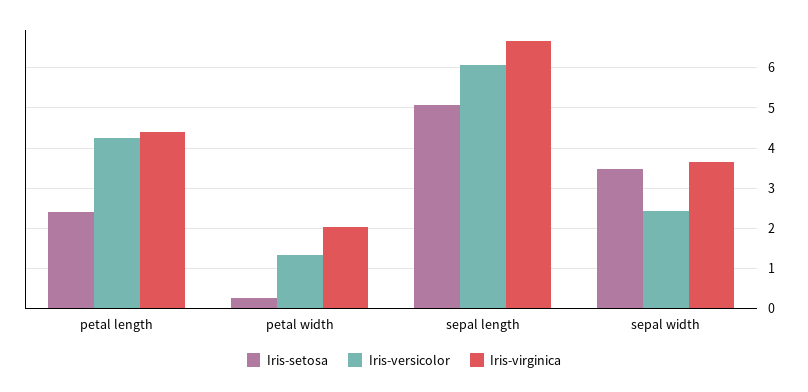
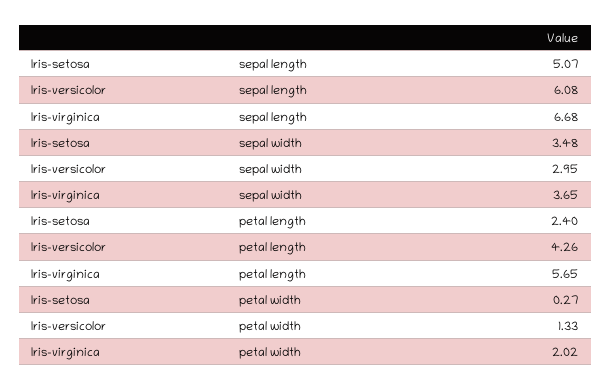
  {
    "Iris-setosa": {
      "petal length": 2.4,
      "petal width": 0.27,
      "sepal length": 5.07,
      "sepal width": 3.48
    },
    "Iris-versicolor": {
      "petal length": 4.26,
      "petal width": 1.33,
      "sepal length": 6.08,
-     "sepal width": 2.4
+     "sepal width": 2.95
    },
    "Iris-virginica": {
-     "petal length": 4.4,
+     "petal length": 5.65,
      "petal width": 2.02,
      "sepal length": 6.68,
      "sepal width": 3.65
    }
  }

